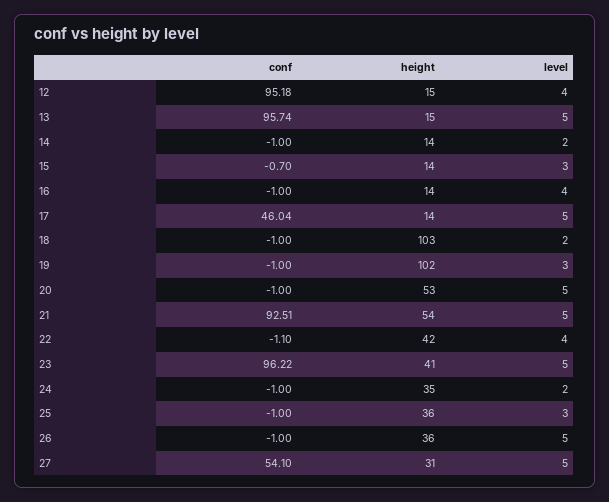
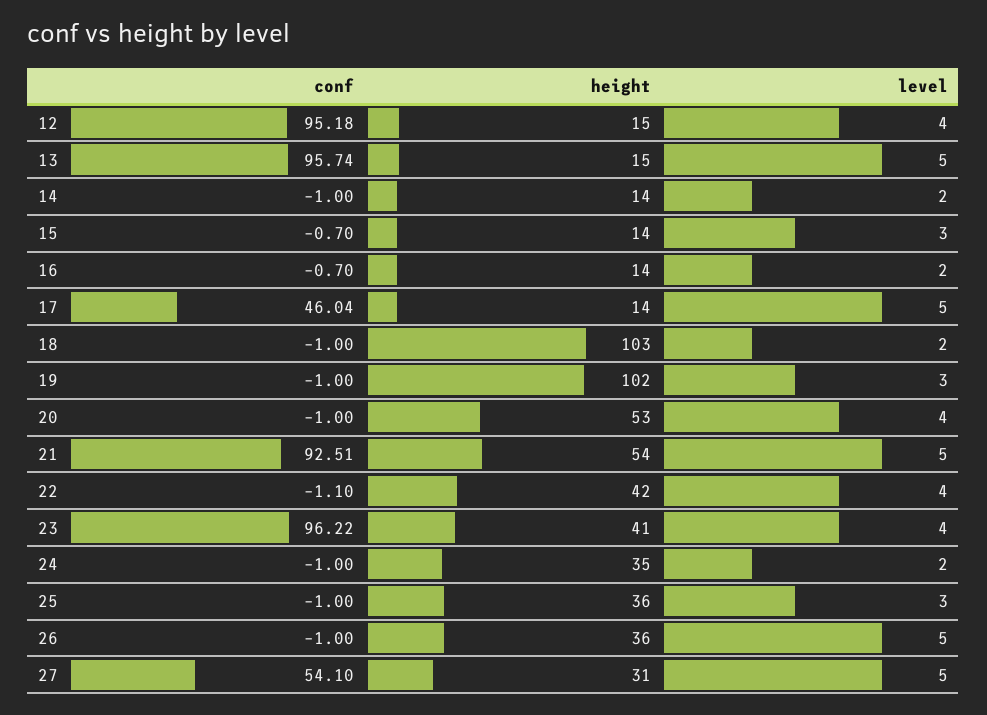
  {
    "conf": {
      "12": 95.18,
      "13": 95.74,
      "14": -1,
      "15": -0.7,
-     "16": -1,
+     "16": -0.7,
      "17": 46.04,
      "18": -1,
      "19": -1,
      "20": -1,
      "21": 92.51,
      "22": -1.1,
      "23": 96.22,
      "24": -1,
      "25": -1,
      "26": -1,
      "27": 54.1
    },
    "height": {
      "12": 15,
      "13": 15,
      "14": 14,
      "15": 14,
      "16": 14,
      "17": 14,
      "18": 103,
      "19": 102,
      "20": 53,
      "21": 54,
      "22": 42,
      "23": 41,
      "24": 35,
      "25": 36,
      "26": 36,
      "27": 31
    },
    "level": {
      "12": 4,
      "13": 5,
      "14": 2,
      "15": 3,
-     "16": 4,
+     "16": 2,
      "17": 5,
      "18": 2,
      "19": 3,
-     "20": 5,
+     "20": 4,
      "21": 5,
      "22": 4,
-     "23": 5,
+     "23": 4,
      "24": 2,
      "25": 3,
      "26": 5,
      "27": 5
    }
  }

